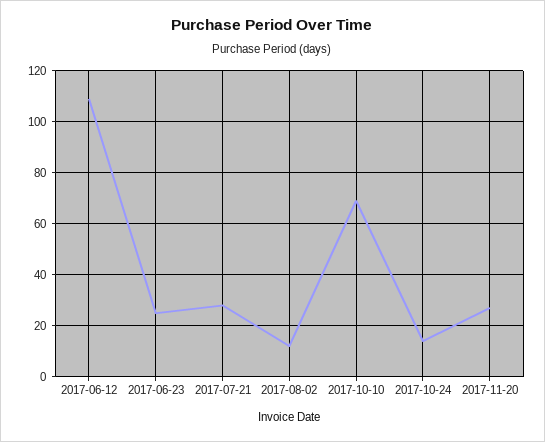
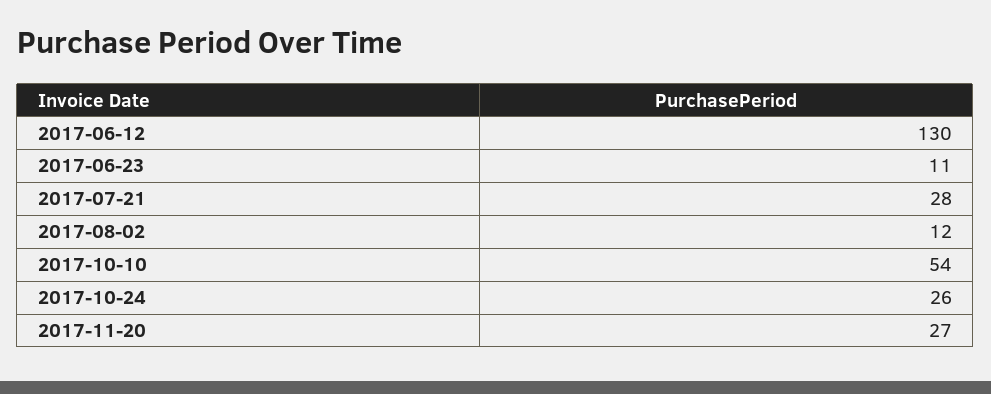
  {
-   "2017-06-12": 110,
+   "2017-06-12": 130,
-   "2017-06-23": 25,
+   "2017-06-23": 11,
    "2017-07-21": 28,
    "2017-08-02": 12,
-   "2017-10-10": 70,
+   "2017-10-10": 54,
-   "2017-10-24": 15,
+   "2017-10-24": 26,
    "2017-11-20": 27
  }

